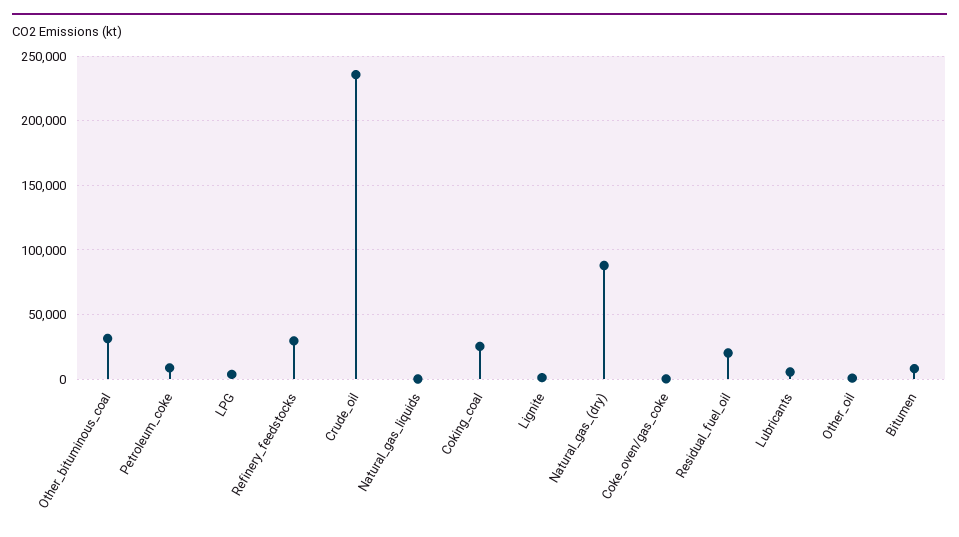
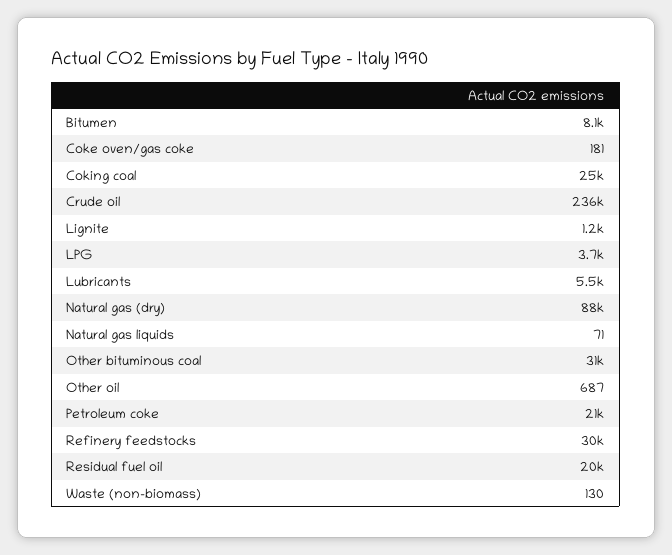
  {
    "Other_bituminous_coal": 31000,
-   "Petroleum_coke": 10000,
+   "Petroleum_coke": 21000,
    "LPG": 3700,
    "Refinery_feedstocks": 30000,
    "Crude_oil": 236000,
    "Natural_gas_liquids": 71,
    "Coking_coal": 25000,
    "Lignite": 1200,
    "Natural_gas_(dry)": 88000,
    "Coke_oven/gas_coke": 181,
    "Residual_fuel_oil": 20000,
    "Lubricants": 5500,
    "Other_oil": 687,
-   "Bitumen": 8100
+   "Bitumen": 8100,
+   "Waste (non-biomass)": 130
  }

